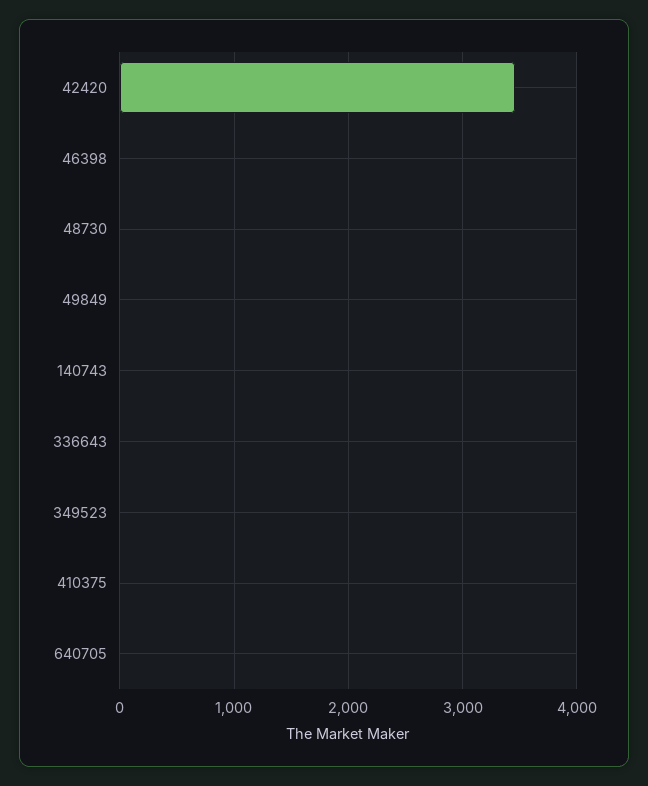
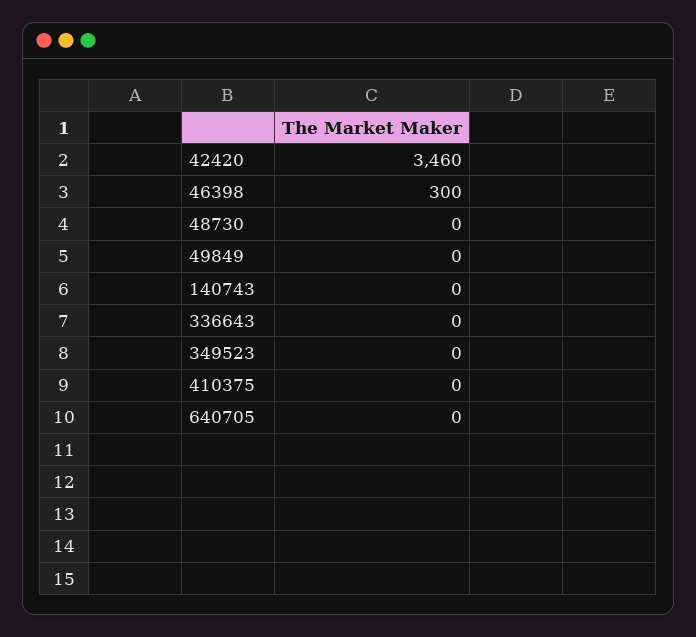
  {
    "42420": 3460,
-   "46398": 0,
+   "46398": 300,
    "48730": 0,
    "49849": 0,
    "140743": 0,
    "336643": 0,
    "349523": 0,
    "410375": 0,
    "640705": 0
  }

